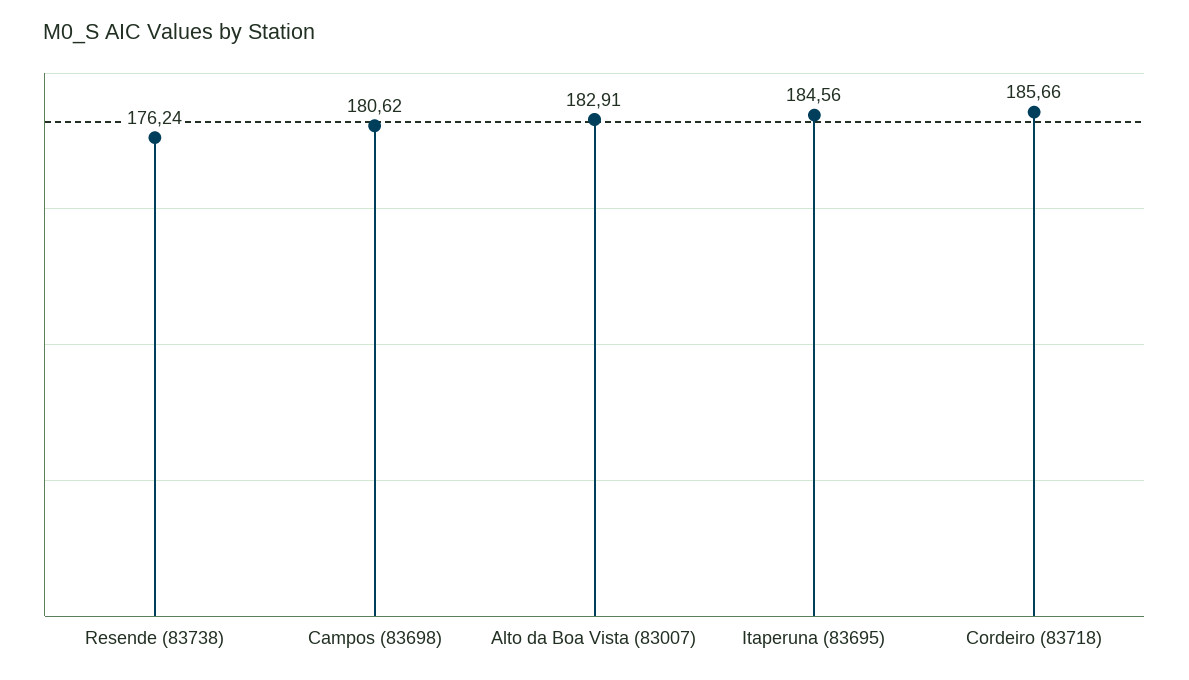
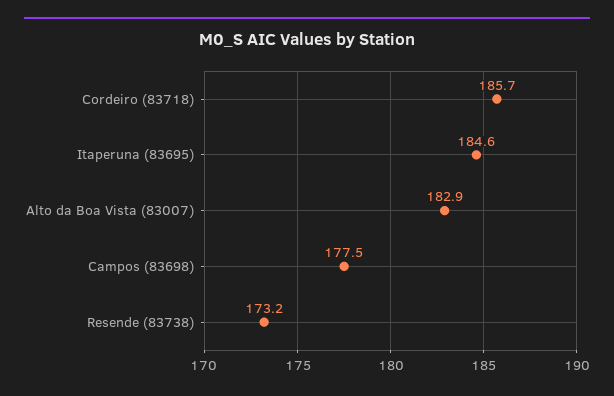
  {
-   "Resende (83738)": 176.24,
+   "Resende (83738)": 173.2,
-   "Campos (83698)": 180.62,
+   "Campos (83698)": 177.5,
    "Alto da Boa Vista (83007)": 182.91,
    "Itaperuna (83695)": 184.56,
    "Cordeiro (83718)": 185.66
  }

